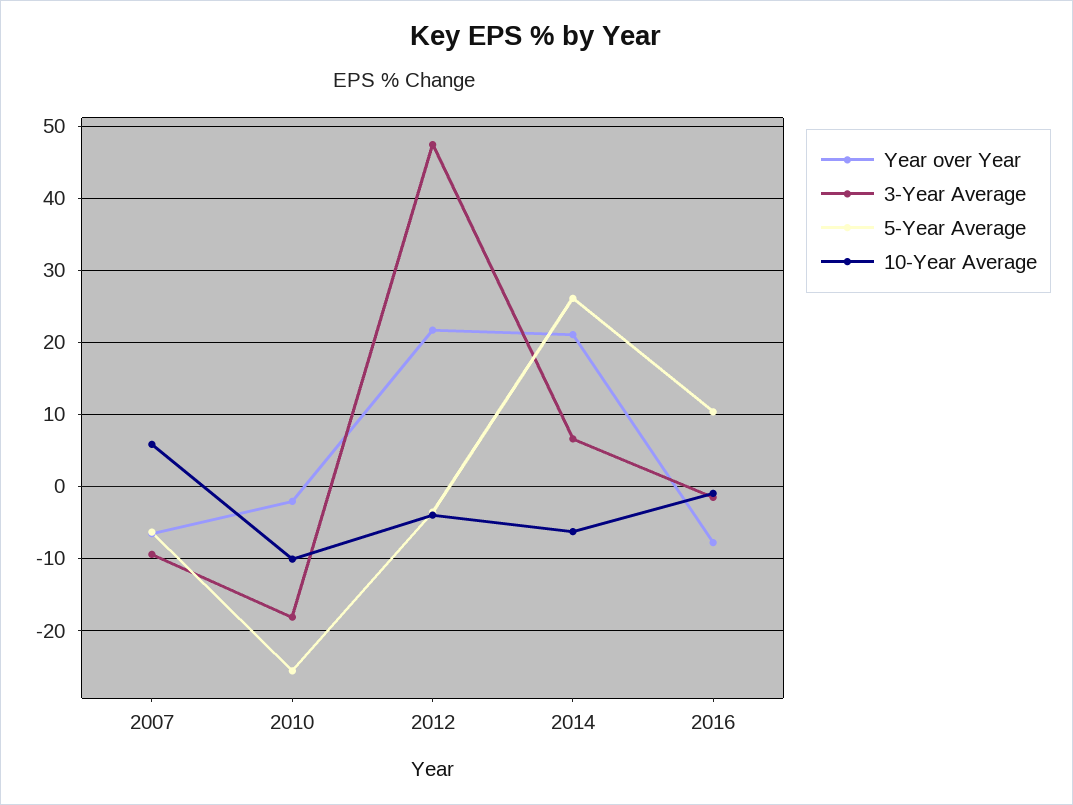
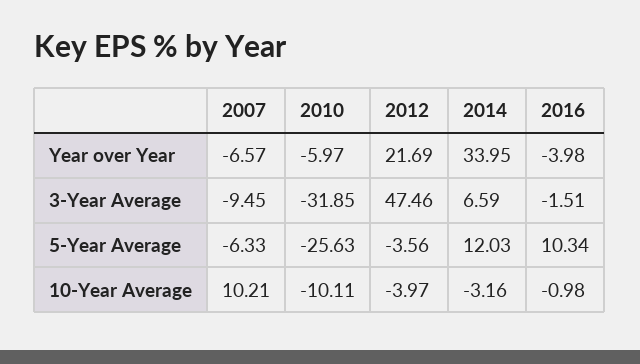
  {
    "Year over Year": {
      "2007": -6.57,
-     "2010": -2,
+     "2010": -5.97,
      "2012": 21.69,
-     "2014": 21,
+     "2014": 33.95,
-     "2016": -8
+     "2016": -3.98
    },
    "3-Year Average": {
      "2007": -9.45,
-     "2010": -18,
+     "2010": -31.85,
      "2012": 47.46,
      "2014": 6.59,
      "2016": -1.51
    },
    "5-Year Average": {
      "2007": -6.33,
      "2010": -25.63,
      "2012": -3.56,
-     "2014": 26,
+     "2014": 12.03,
      "2016": 10.34
    },
    "10-Year Average": {
-     "2007": 6,
+     "2007": 10.21,
      "2010": -10.11,
      "2012": -3.97,
-     "2014": -6,
+     "2014": -3.16,
      "2016": -0.98
    }
  }

